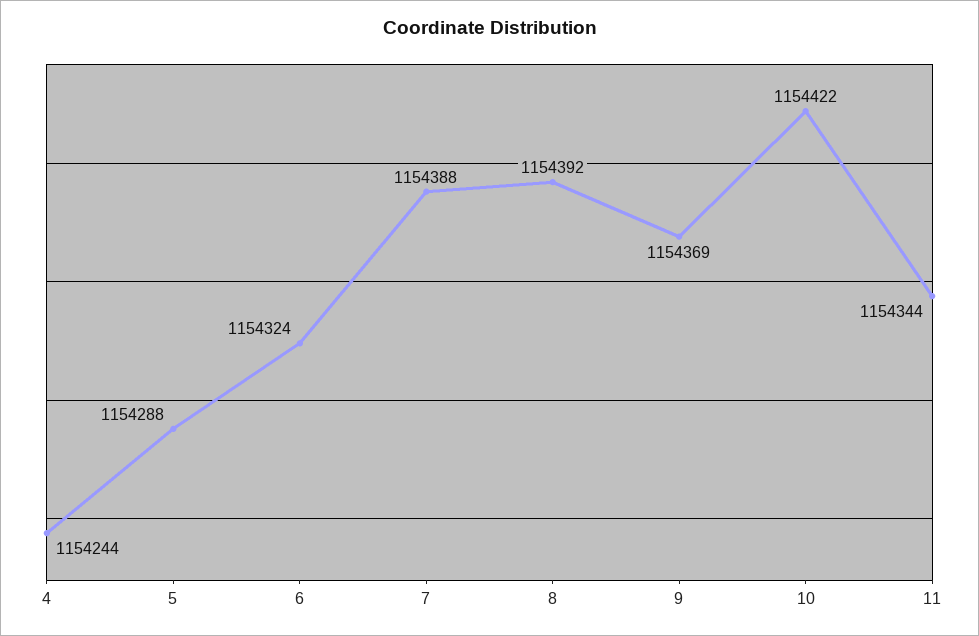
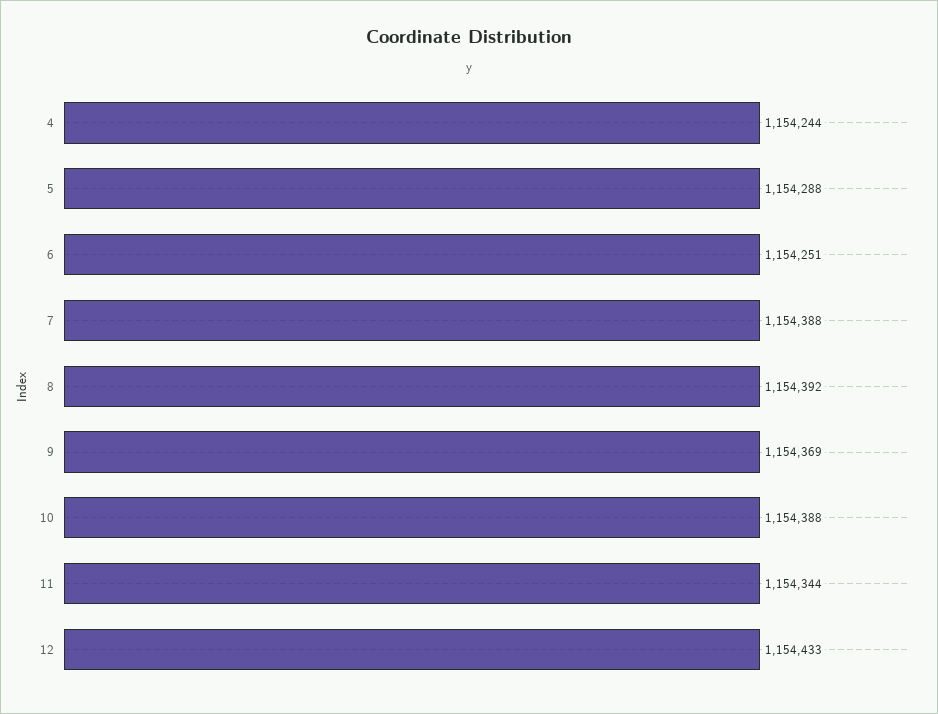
  {
    "4": 1154244,
    "5": 1154288,
-   "6": 1154324,
+   "6": 1154251,
    "7": 1154388,
    "8": 1154392,
    "9": 1154369,
-   "10": 1154422,
+   "10": 1154388,
-   "11": 1154344
+   "11": 1154344,
+   "12": 1154433
  }

